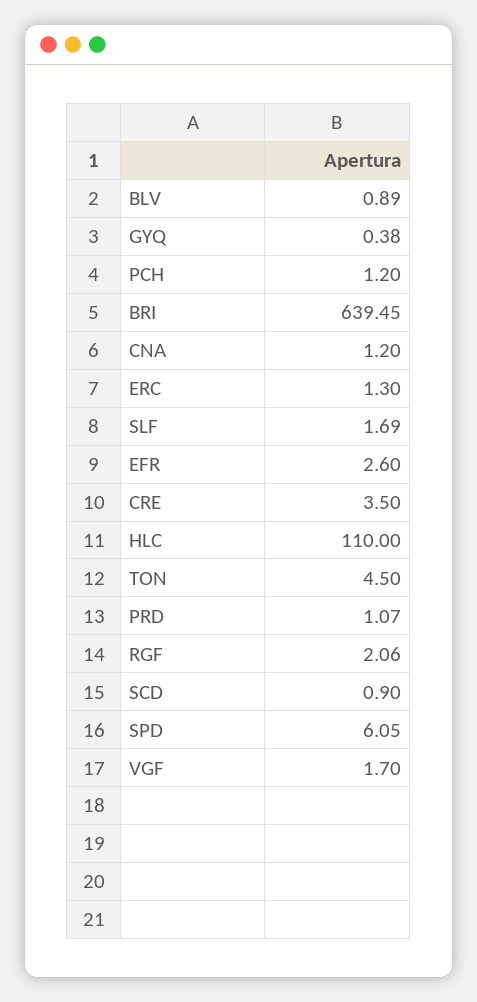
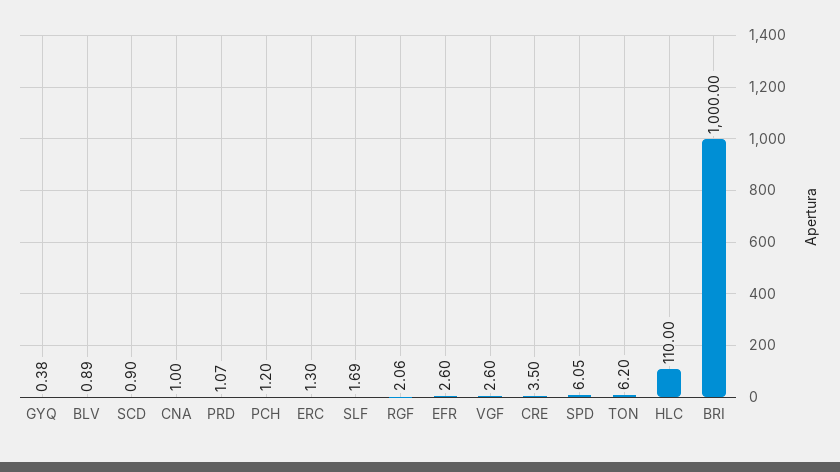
  {
    "BLV": 0.89,
    "GYQ": 0.38,
    "PCH": 1.2,
-   "BRI": 639.45,
+   "BRI": 1000,
-   "CNA": 1.2,
+   "CNA": 1,
    "ERC": 1.3,
    "SLF": 1.69,
    "EFR": 2.6,
    "CRE": 3.5,
    "HLC": 110,
-   "TON": 4.5,
+   "TON": 6.2,
    "PRD": 1.07,
    "RGF": 2.06,
    "SCD": 0.9,
    "SPD": 6.05,
-   "VGF": 1.7
+   "VGF": 2.6
  }

